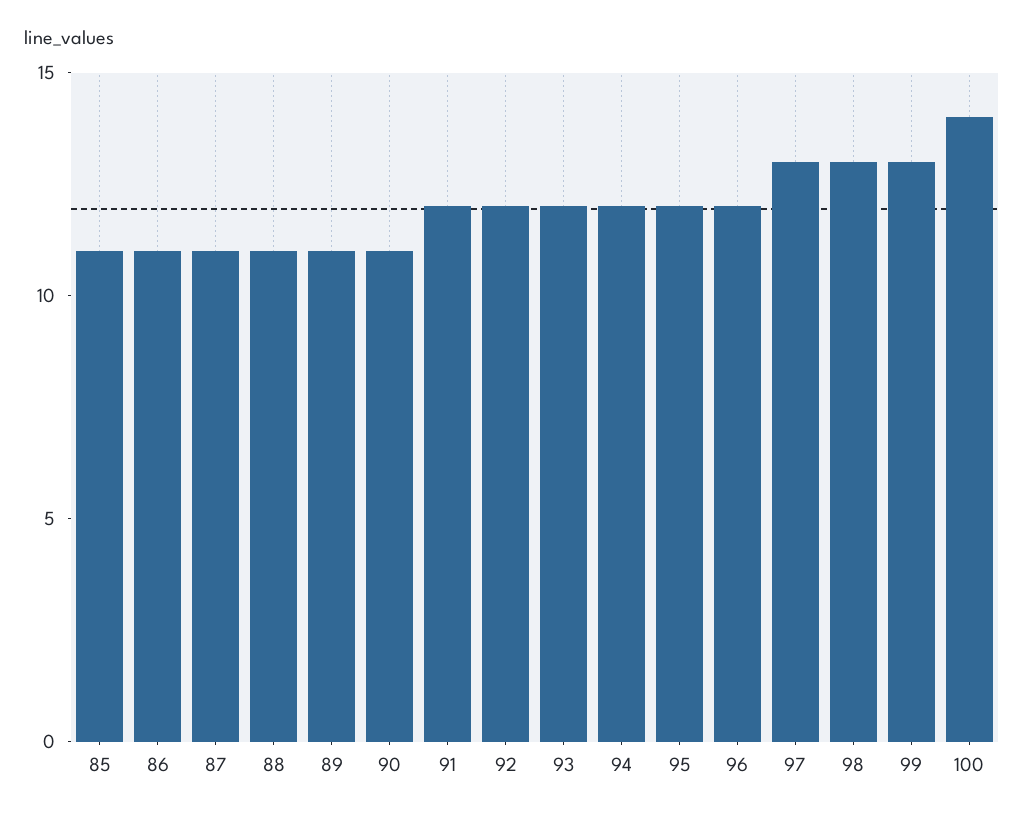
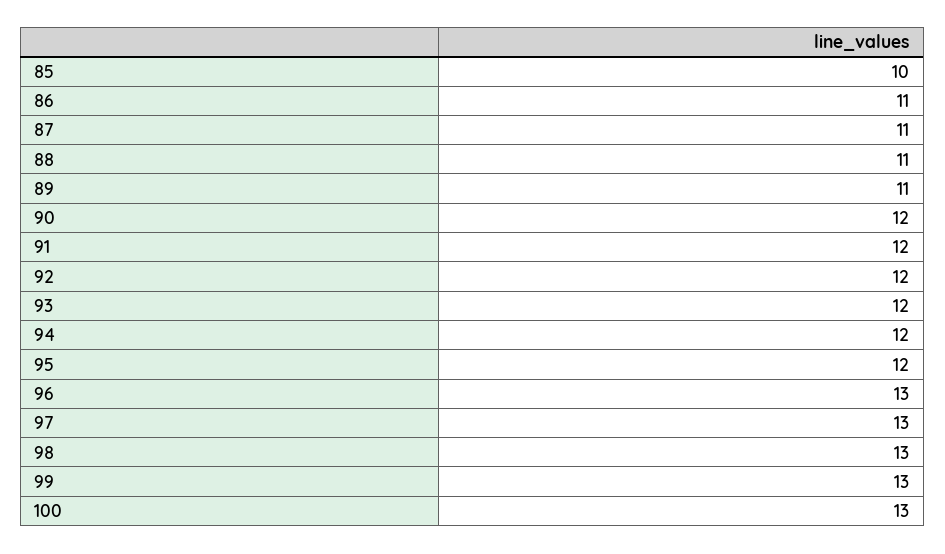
  {
-   "85": 11,
+   "85": 10,
    "86": 11,
    "87": 11,
    "88": 11,
    "89": 11,
-   "90": 11,
+   "90": 12,
    "91": 12,
    "92": 12,
    "93": 12,
    "94": 12,
    "95": 12,
-   "96": 12,
+   "96": 13,
    "97": 13,
    "98": 13,
    "99": 13,
-   "100": 14
+   "100": 13
  }

